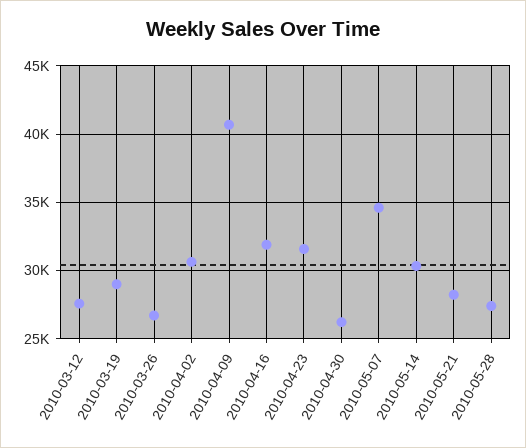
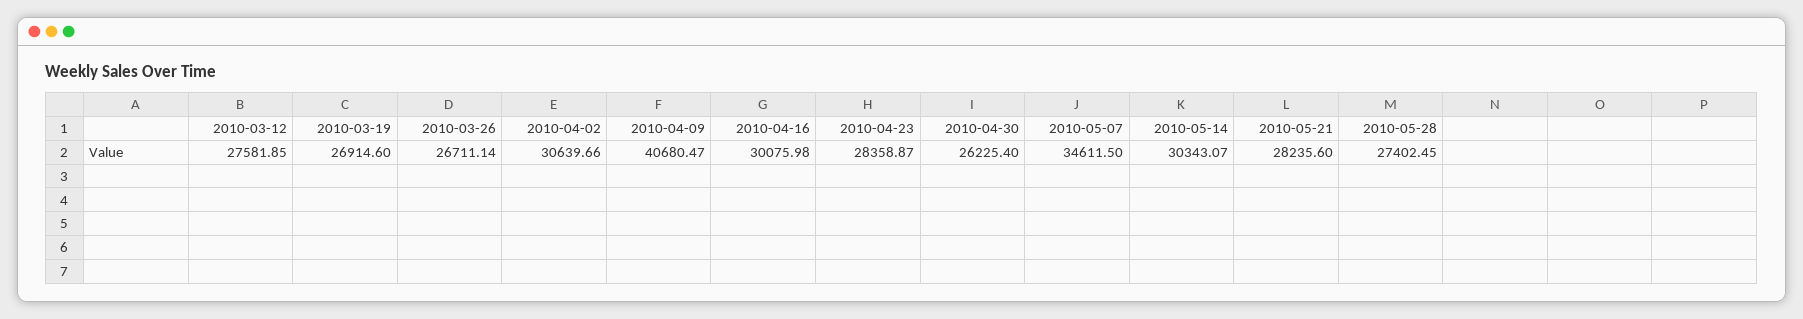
  {
    "2010-03-12": 27581.85,
-   "2010-03-19": 29000,
+   "2010-03-19": 26914.6,
    "2010-03-26": 26711.14,
    "2010-04-02": 30639.66,
    "2010-04-09": 40680.47,
-   "2010-04-16": 32000,
+   "2010-04-16": 30075.98,
-   "2010-04-23": 31500,
+   "2010-04-23": 28358.87,
    "2010-04-30": 26225.4,
    "2010-05-07": 34611.5,
    "2010-05-14": 30343.07,
    "2010-05-21": 28235.6,
    "2010-05-28": 27402.45
  }

